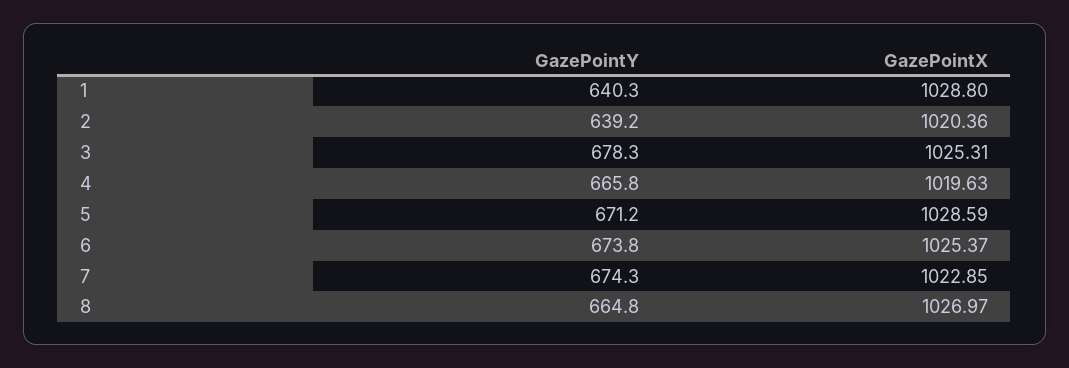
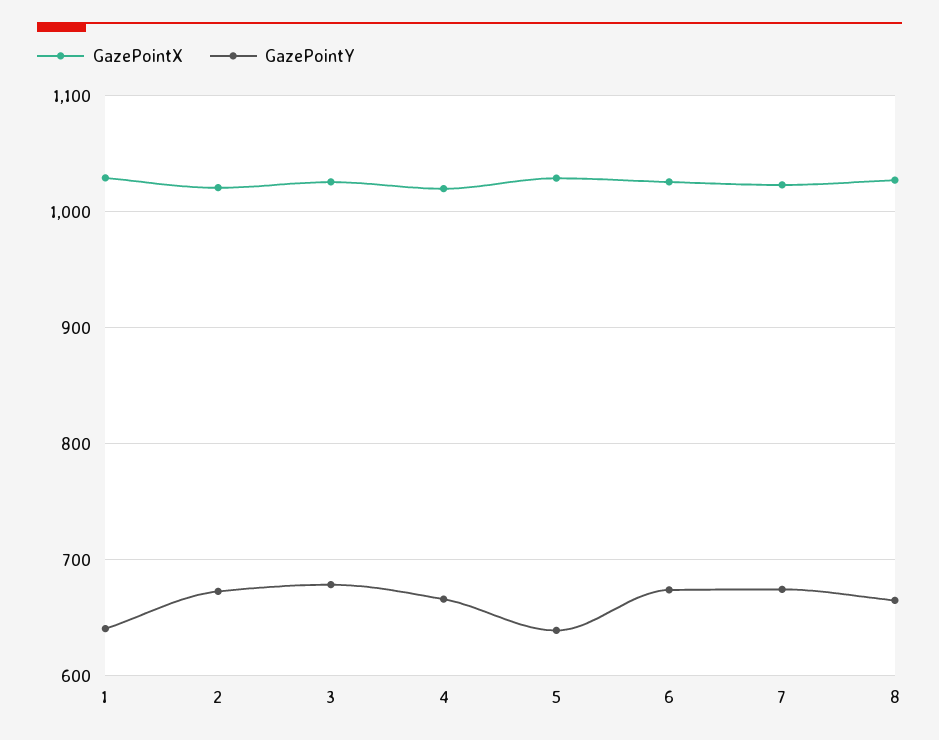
  {
    "GazePointY": {
      "1": 640.3,
-     "2": 639.2,
+     "2": 670,
      "3": 678.3,
      "4": 665.8,
-     "5": 671.2,
+     "5": 640,
      "6": 673.8,
      "7": 674.3,
      "8": 664.8
    },
    "GazePointX": {
      "1": 1028.8,
      "2": 1020.36,
      "3": 1025.31,
      "4": 1019.63,
      "5": 1028.59,
      "6": 1025.37,
      "7": 1022.85,
      "8": 1026.97
    }
  }

